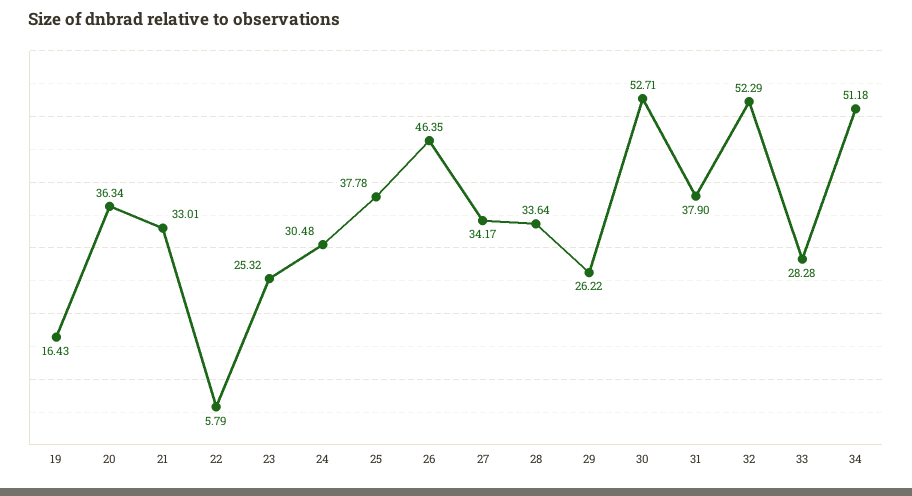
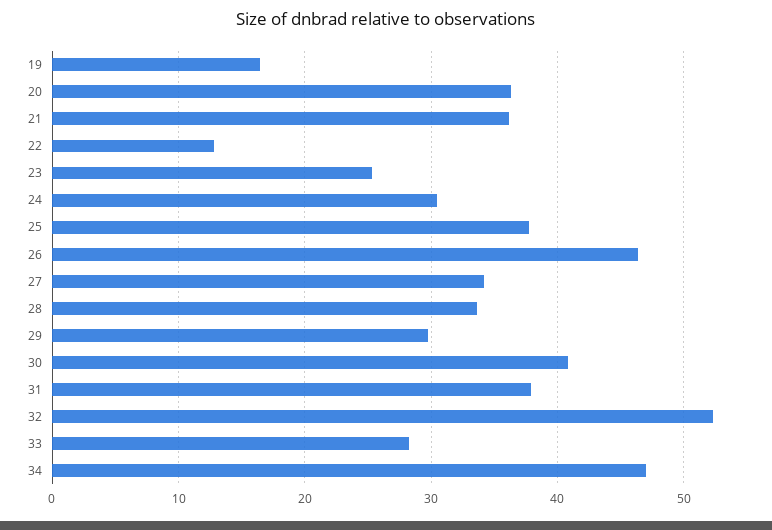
  {
    "19": 16.43,
    "20": 36.34,
-   "21": 33.01,
+   "21": 36,
-   "22": 5.79,
+   "22": 13,
    "23": 25.32,
    "24": 30.48,
    "25": 37.78,
    "26": 46.35,
    "27": 34.17,
    "28": 33.64,
-   "29": 26.22,
+   "29": 30,
-   "30": 52.71,
+   "30": 41,
    "31": 37.9,
    "32": 52.29,
    "33": 28.28,
-   "34": 51.18
+   "34": 47
  }

